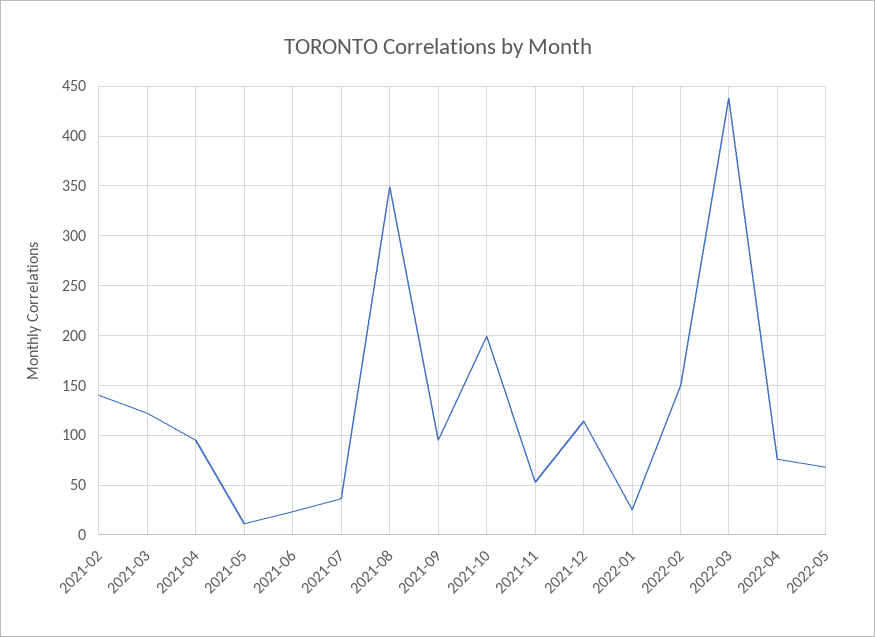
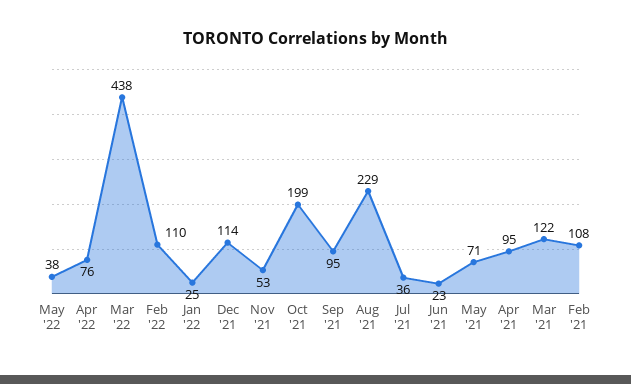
  {
-   "2021-02": 140,
+   "2021-02": 108,
    "2021-03": 122,
    "2021-04": 95,
-   "2021-05": 10,
+   "2021-05": 71,
    "2021-06": 23,
    "2021-07": 36,
-   "2021-08": 350,
+   "2021-08": 229,
    "2021-09": 95,
    "2021-10": 199,
    "2021-11": 53,
    "2021-12": 114,
    "2022-01": 25,
-   "2022-02": 150,
+   "2022-02": 110,
    "2022-03": 438,
    "2022-04": 76,
-   "2022-05": 70
+   "2022-05": 38
  }

